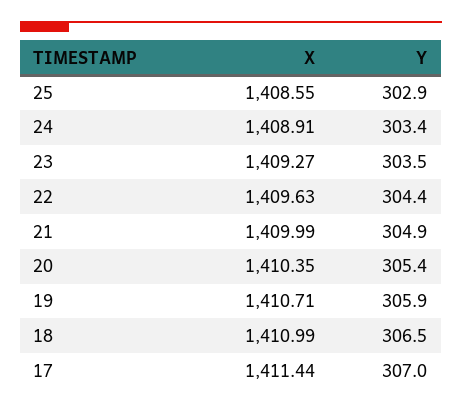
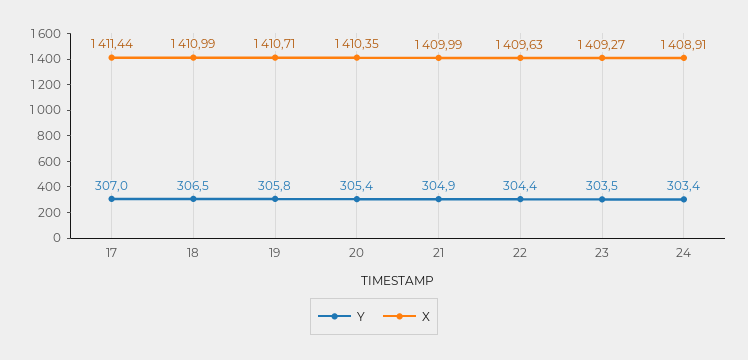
  {
    "X": {
-     "25": 1408.55,
      "24": 1408.91,
      "23": 1409.27,
      "22": 1409.63,
      "21": 1409.99,
      "20": 1410.35,
      "19": 1410.71,
      "18": 1410.99,
      "17": 1411.44
    },
    "Y": {
-     "25": 302.9,
      "24": 303.4,
      "23": 303.5,
      "22": 304.4,
      "21": 304.9,
      "20": 305.4,
-     "19": 305.9,
+     "19": 305.8,
      "18": 306.5,
      "17": 307
    }
  }

